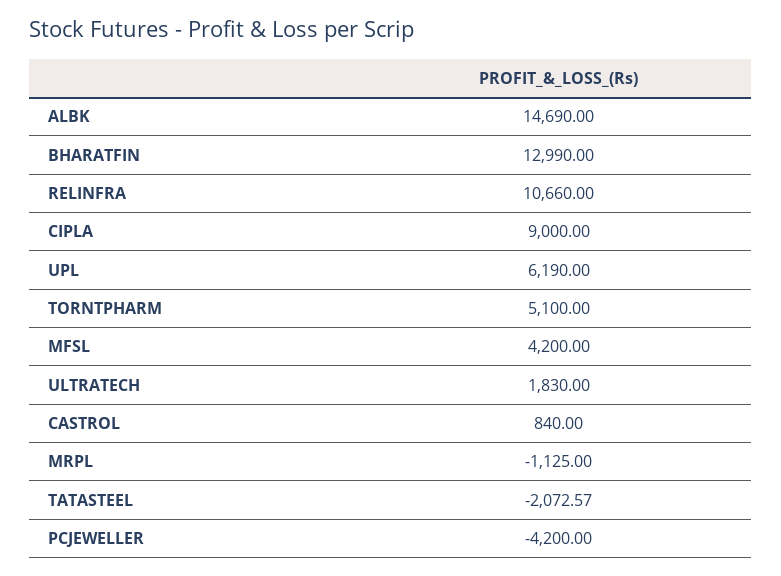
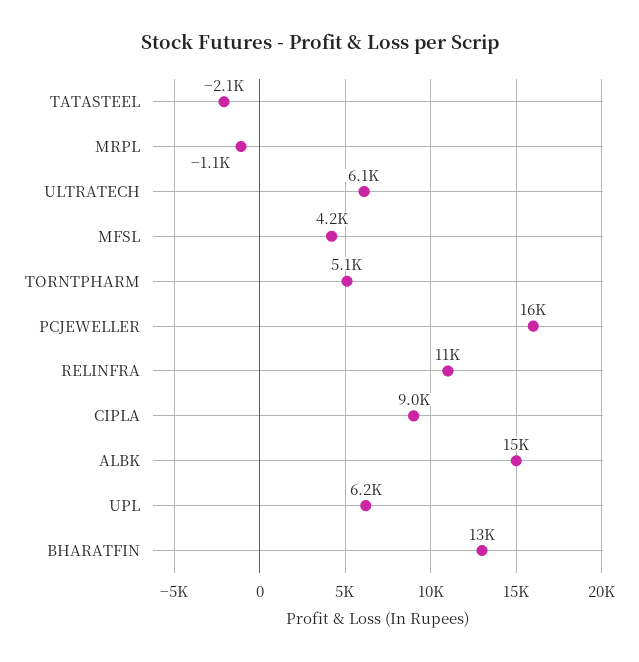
  {
    "ALBK": 14690,
    "BHARATFIN": 12990,
    "RELINFRA": 10660,
    "CIPLA": 9000,
    "UPL": 6190,
    "TORNTPHARM": 5100,
    "MFSL": 4200,
-   "ULTRATECH": 1830,
+   "ULTRATECH": 6100,
-   "CASTROL": 840,
    "MRPL": -1125,
    "TATASTEEL": -2072.57,
-   "PCJEWELLER": -4200
+   "PCJEWELLER": 16000
  }

